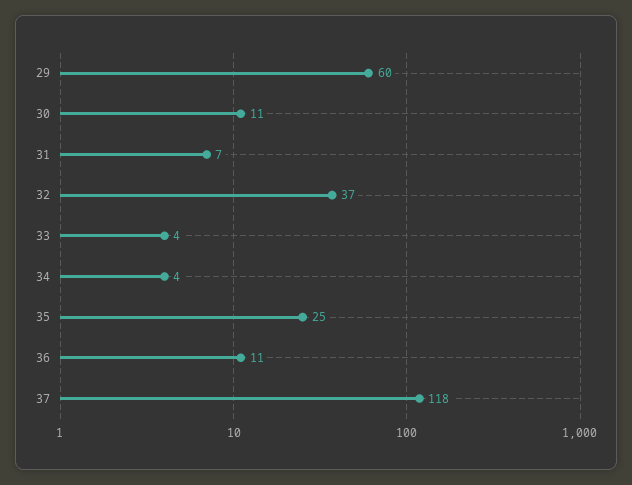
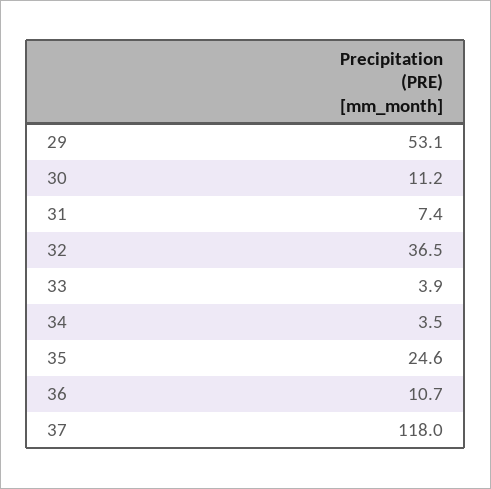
  {
-   "29": 60,
+   "29": 53.1,
    "30": 11.2,
    "31": 7.4,
    "32": 36.5,
    "33": 3.9,
    "34": 3.5,
    "35": 24.6,
    "36": 10.7,
    "37": 118
  }

